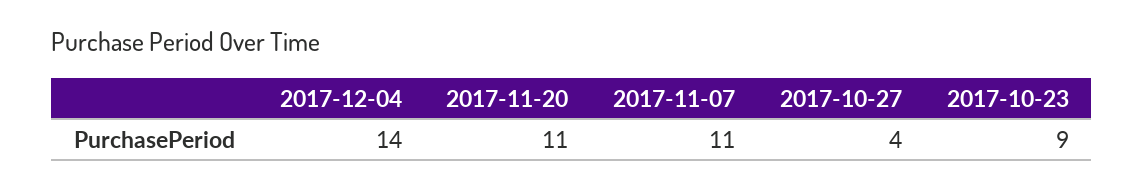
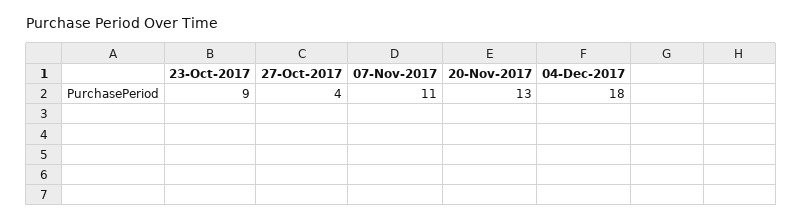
  {
-   "2017-12-04": 14,
+   "2017-12-04": 18,
-   "2017-11-20": 11,
+   "2017-11-20": 13,
    "2017-11-07": 11,
    "2017-10-27": 4,
    "2017-10-23": 9
  }

